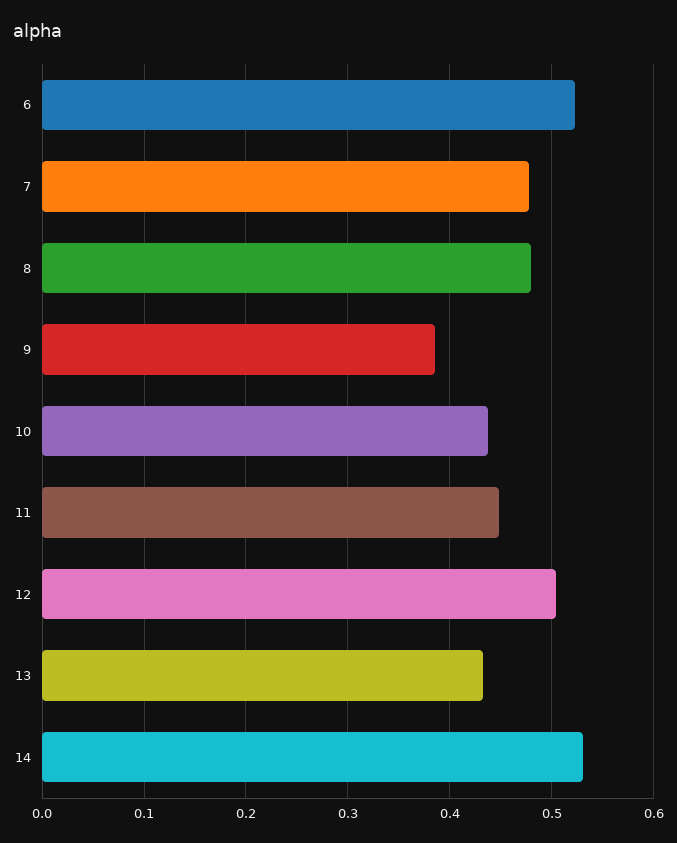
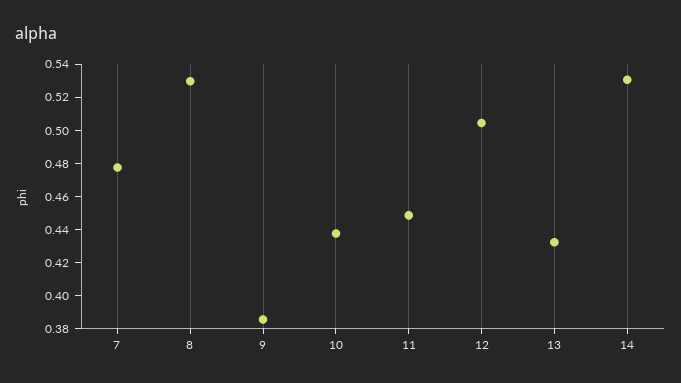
  {
-   "6": 0.52,
    "7": 0.48,
-   "8": 0.48,
+   "8": 0.53,
    "9": 0.385,
    "10": 0.44,
    "11": 0.45,
    "12": 0.505,
    "13": 0.43,
    "14": 0.53
  }

